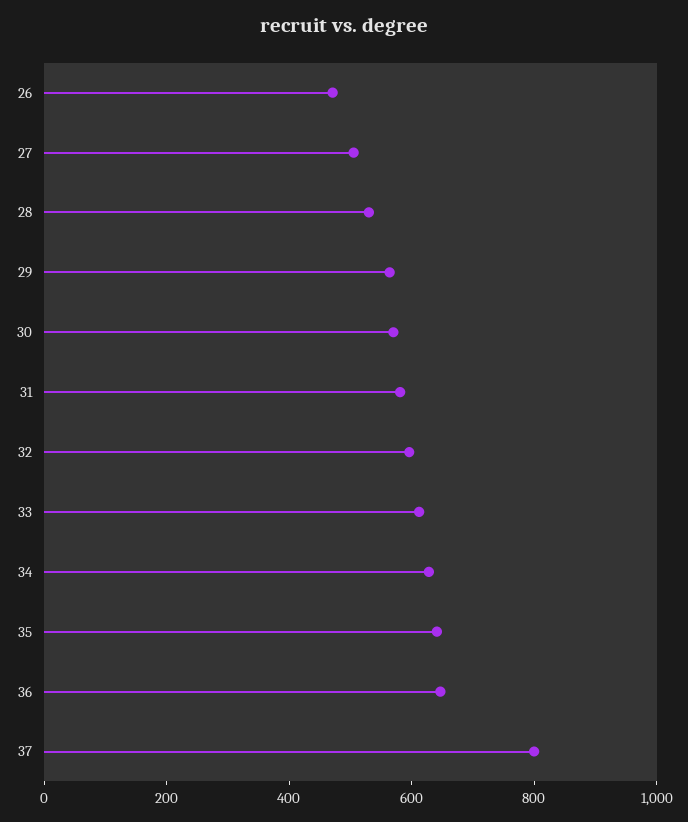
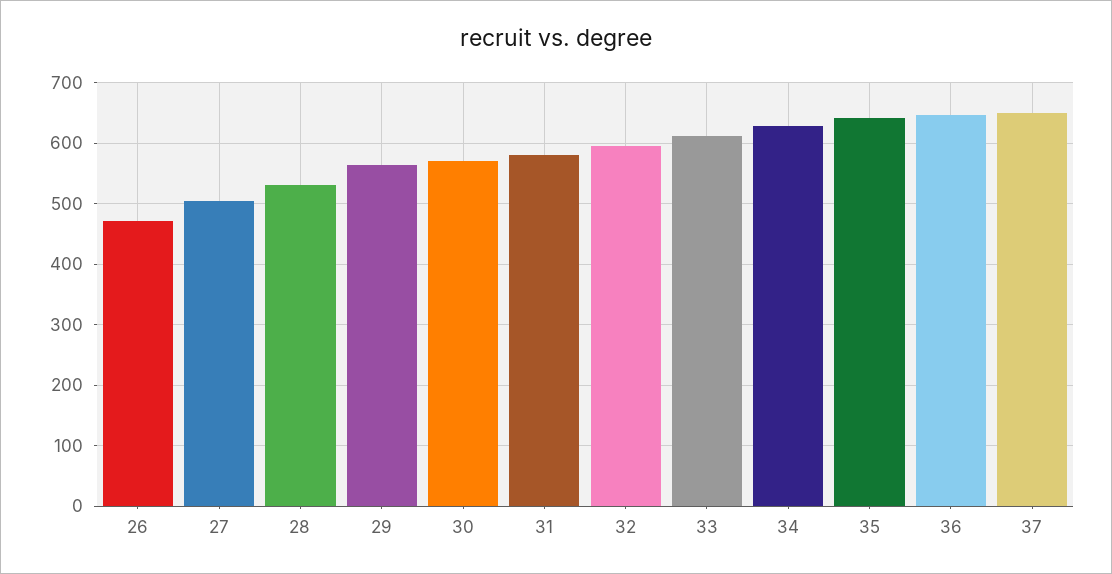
  {
    "26": 470,
    "27": 510,
    "28": 530,
    "29": 560,
    "30": 570,
    "31": 580,
    "32": 600,
    "33": 610,
    "34": 630,
    "35": 640,
    "36": 650,
-   "37": 800
+   "37": 650
  }

